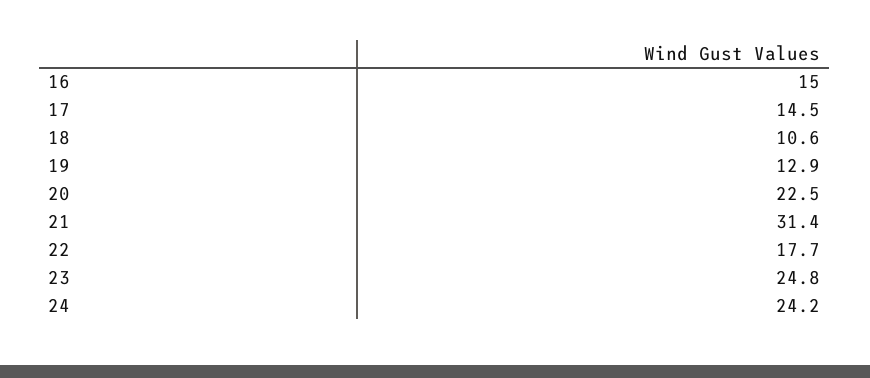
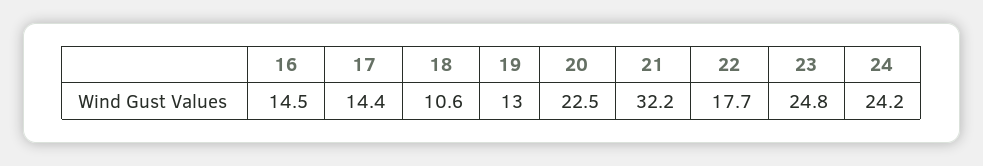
  {
-   "16": 15,
+   "16": 14.5,
-   "17": 14.5,
+   "17": 14.4,
    "18": 10.6,
-   "19": 12.9,
+   "19": 13,
    "20": 22.5,
-   "21": 31.4,
+   "21": 32.2,
    "22": 17.7,
    "23": 24.8,
    "24": 24.2
  }

